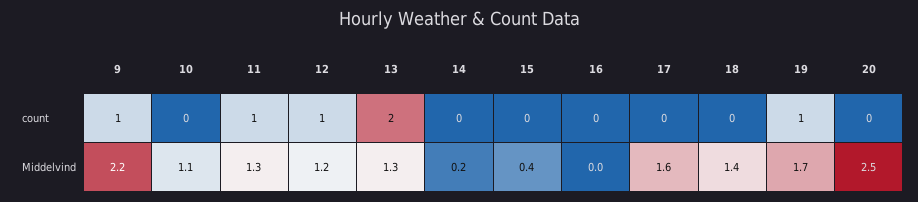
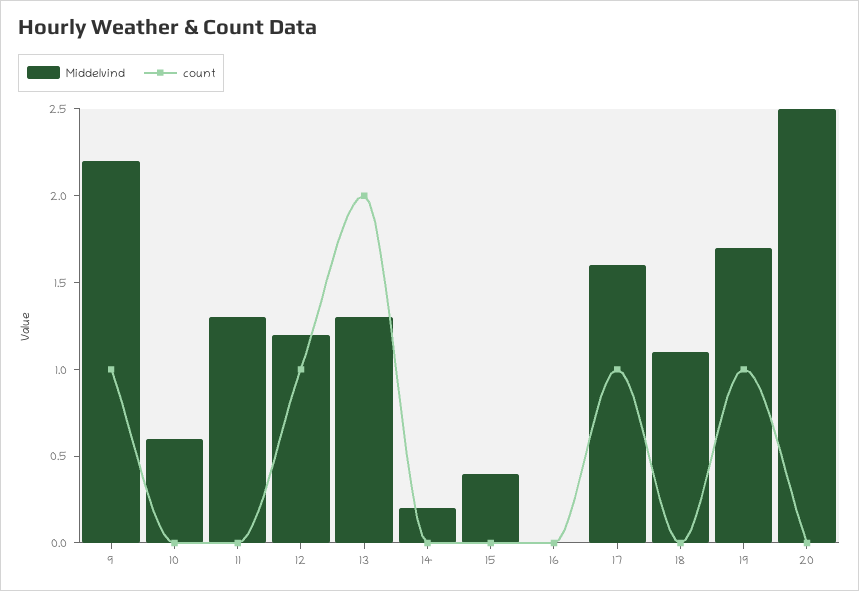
  {
    "count": {
      "9": 1,
      "10": 0,
-     "11": 1,
+     "11": 0,
      "12": 1,
      "13": 2,
      "14": 0,
      "15": 0,
      "16": 0,
-     "17": 0,
+     "17": 1,
      "18": 0,
      "19": 1,
      "20": 0
    },
    "Middelvind": {
      "9": 2.2,
-     "10": 1.1,
+     "10": 0.6,
      "11": 1.3,
      "12": 1.2,
      "13": 1.3,
      "14": 0.2,
      "15": 0.4,
      "16": 0,
      "17": 1.6,
-     "18": 1.4,
+     "18": 1.1,
      "19": 1.7,
      "20": 2.5
    }
  }

